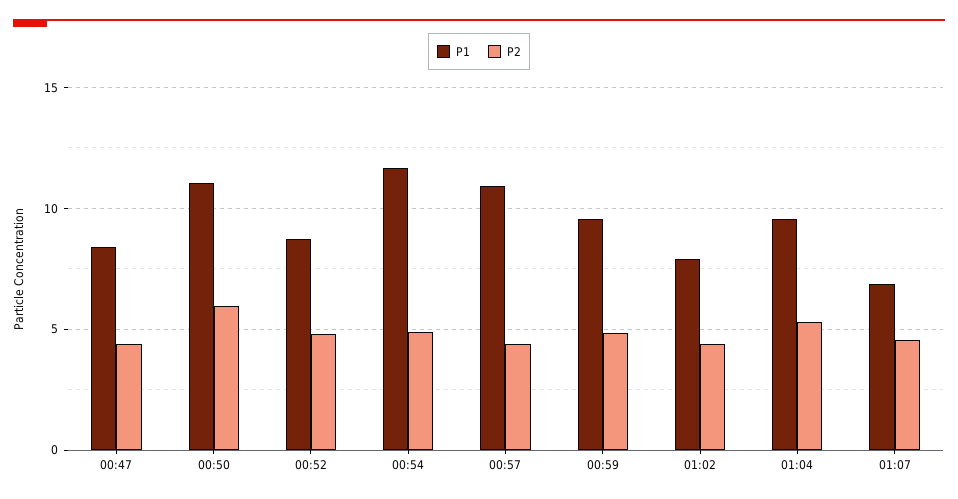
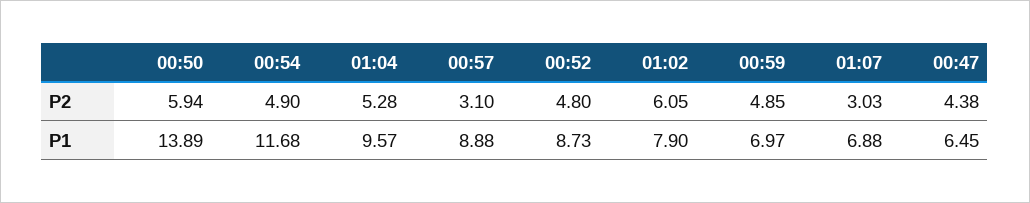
  {
    "P1": {
-     "00:47": 8.5,
+     "00:47": 6.45,
-     "00:50": 11,
+     "00:50": 13.89,
      "00:52": 8.73,
      "00:54": 11.68,
-     "00:57": 11,
+     "00:57": 8.88,
-     "00:59": 9.5,
+     "00:59": 6.97,
      "01:02": 7.9,
      "01:04": 9.57,
      "01:07": 6.88
    },
    "P2": {
      "00:47": 4.38,
      "00:50": 5.94,
      "00:52": 4.8,
      "00:54": 4.9,
-     "00:57": 4.5,
+     "00:57": 3.1,
      "00:59": 4.85,
-     "01:02": 4.5,
+     "01:02": 6.05,
      "01:04": 5.28,
-     "01:07": 4.5
+     "01:07": 3.03
    }
  }

